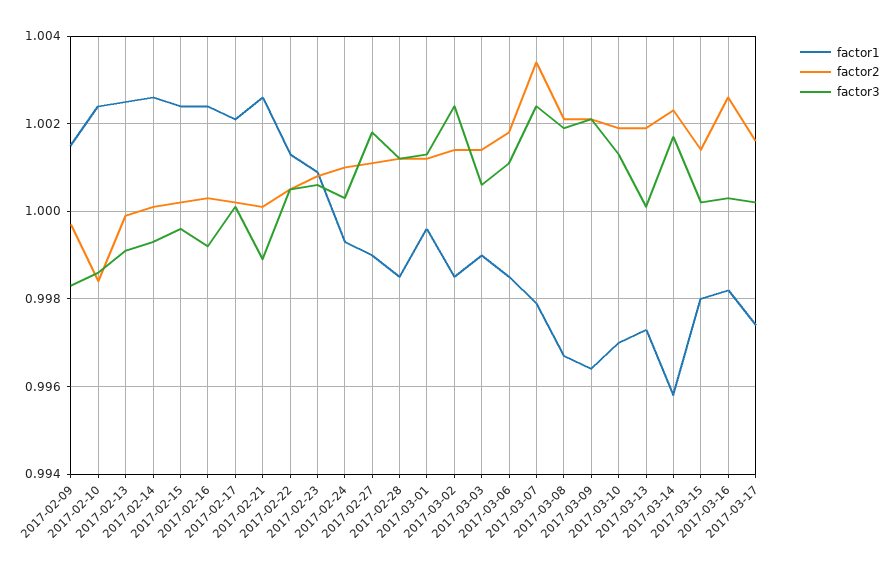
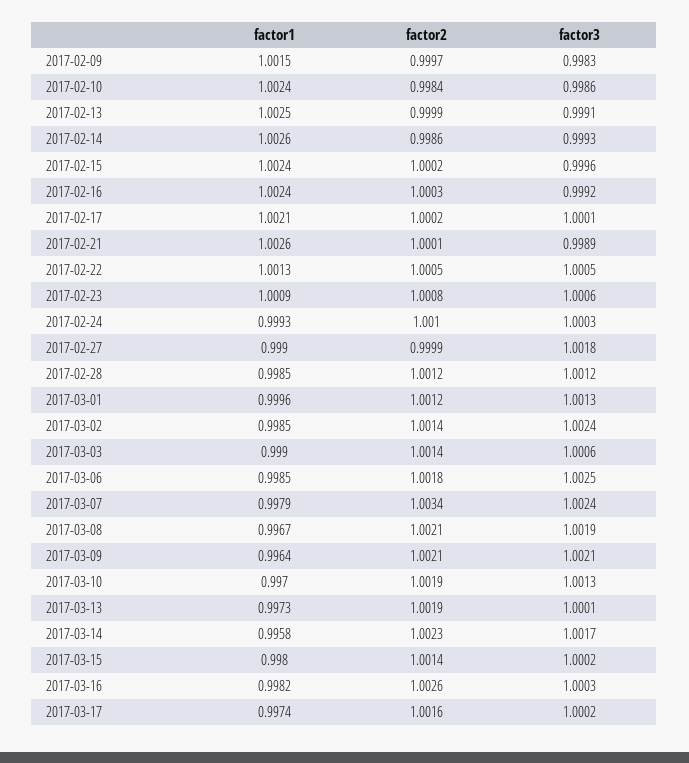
  {
    "factor1": {
      "2017-02-09": 1.0015,
      "2017-02-10": 1.0024,
      "2017-02-13": 1.0025,
      "2017-02-14": 1.0026,
      "2017-02-15": 1.0024,
      "2017-02-16": 1.0024,
      "2017-02-17": 1.0021,
      "2017-02-21": 1.0026,
      "2017-02-22": 1.0013,
      "2017-02-23": 1.0009,
      "2017-02-24": 0.9993,
      "2017-02-27": 0.999,
      "2017-02-28": 0.9985,
      "2017-03-01": 0.9996,
      "2017-03-02": 0.9985,
      "2017-03-03": 0.999,
      "2017-03-06": 0.9985,
      "2017-03-07": 0.9979,
      "2017-03-08": 0.9967,
      "2017-03-09": 0.9964,
      "2017-03-10": 0.997,
      "2017-03-13": 0.9973,
      "2017-03-14": 0.9958,
      "2017-03-15": 0.998,
      "2017-03-16": 0.9982,
      "2017-03-17": 0.9974
    },
    "factor2": {
      "2017-02-09": 0.9997,
      "2017-02-10": 0.9984,
      "2017-02-13": 0.9999,
-     "2017-02-14": 1,
+     "2017-02-14": 0.9986,
      "2017-02-15": 1.0002,
      "2017-02-16": 1.0003,
      "2017-02-17": 1.0002,
      "2017-02-21": 1.0001,
      "2017-02-22": 1.0005,
      "2017-02-23": 1.0008,
      "2017-02-24": 1.001,
-     "2017-02-27": 1.001,
+     "2017-02-27": 0.9999,
      "2017-02-28": 1.0012,
      "2017-03-01": 1.0012,
      "2017-03-02": 1.0014,
      "2017-03-03": 1.0014,
      "2017-03-06": 1.0018,
      "2017-03-07": 1.0034,
      "2017-03-08": 1.0021,
      "2017-03-09": 1.0021,
      "2017-03-10": 1.0019,
      "2017-03-13": 1.0019,
      "2017-03-14": 1.0023,
      "2017-03-15": 1.0014,
      "2017-03-16": 1.0026,
      "2017-03-17": 1.0016
    },
    "factor3": {
      "2017-02-09": 0.9983,
      "2017-02-10": 0.9986,
      "2017-02-13": 0.9991,
      "2017-02-14": 0.9993,
      "2017-02-15": 0.9996,
      "2017-02-16": 0.9992,
      "2017-02-17": 1.0001,
      "2017-02-21": 0.9989,
      "2017-02-22": 1.0005,
      "2017-02-23": 1.0006,
      "2017-02-24": 1.0003,
      "2017-02-27": 1.0018,
      "2017-02-28": 1.0012,
      "2017-03-01": 1.0013,
      "2017-03-02": 1.0024,
      "2017-03-03": 1.0006,
-     "2017-03-06": 1.001,
+     "2017-03-06": 1.0025,
      "2017-03-07": 1.0024,
      "2017-03-08": 1.0019,
      "2017-03-09": 1.0021,
      "2017-03-10": 1.0013,
      "2017-03-13": 1.0001,
      "2017-03-14": 1.0017,
      "2017-03-15": 1.0002,
      "2017-03-16": 1.0003,
      "2017-03-17": 1.0002
    }
  }

